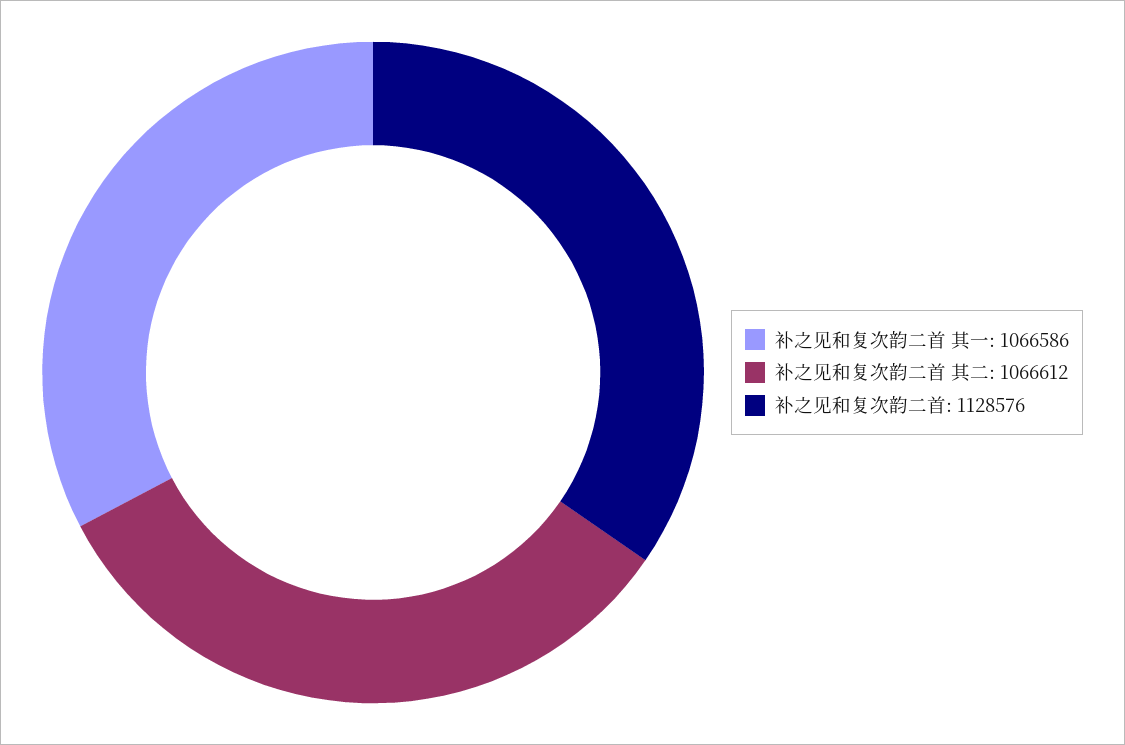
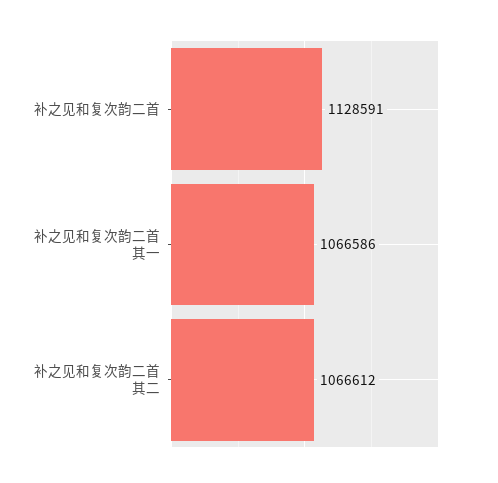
  {
    "补之见和复次韵二首 其一": 1066586,
    "补之见和复次韵二首 其二": 1066612,
-   "补之见和复次韵二首": 1128576
+   "补之见和复次韵二首": 1128591
  }

